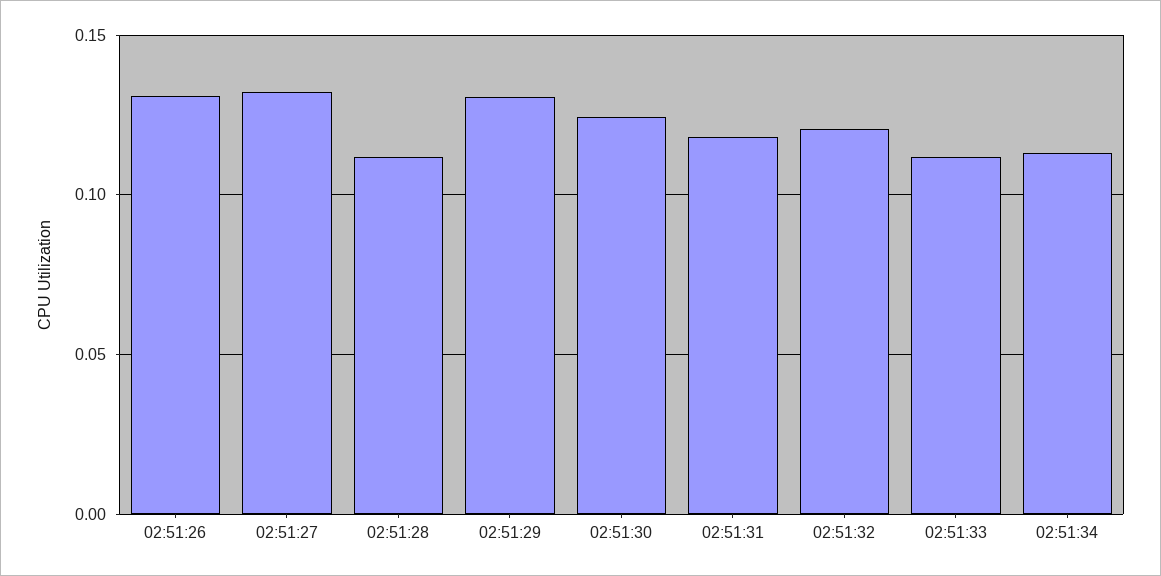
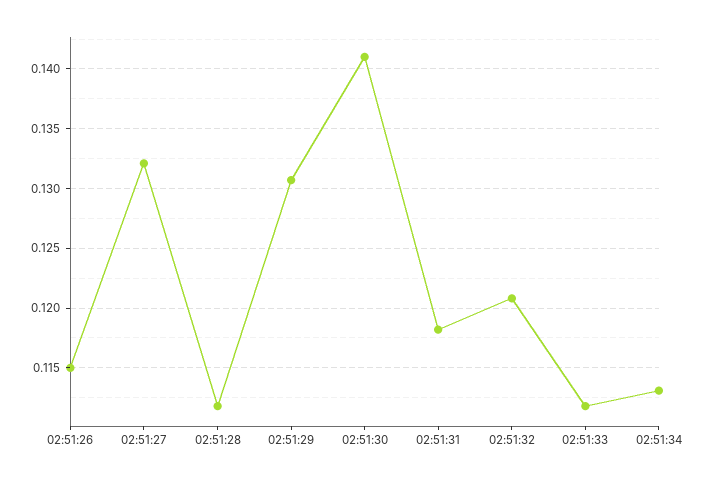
  {
-   "02:51:26": 0.13,
+   "02:51:26": 0.115,
    "02:51:27": 0.132,
    "02:51:28": 0.112,
    "02:51:29": 0.131,
-   "02:51:30": 0.125,
+   "02:51:30": 0.141,
    "02:51:31": 0.118,
    "02:51:32": 0.121,
    "02:51:33": 0.112,
    "02:51:34": 0.113
  }

